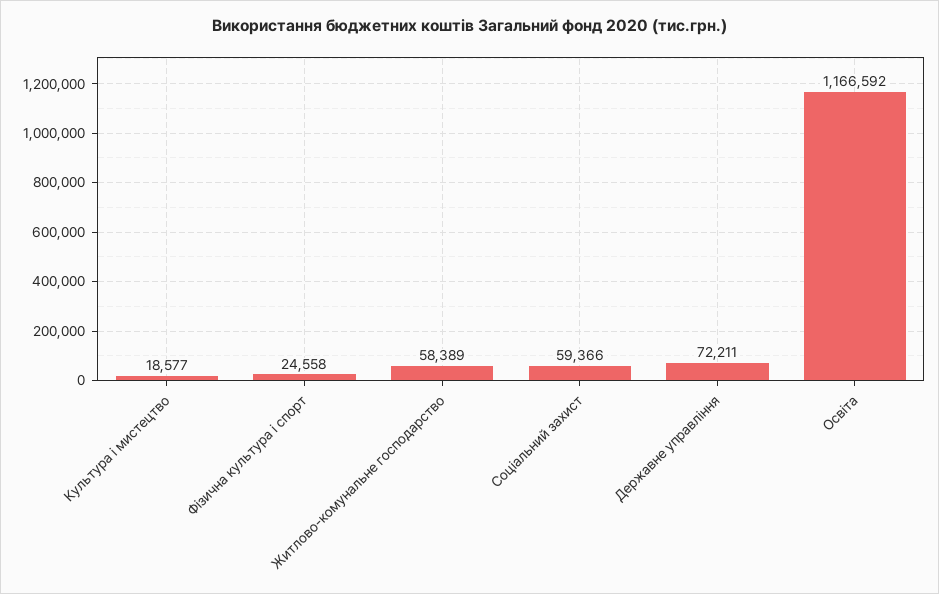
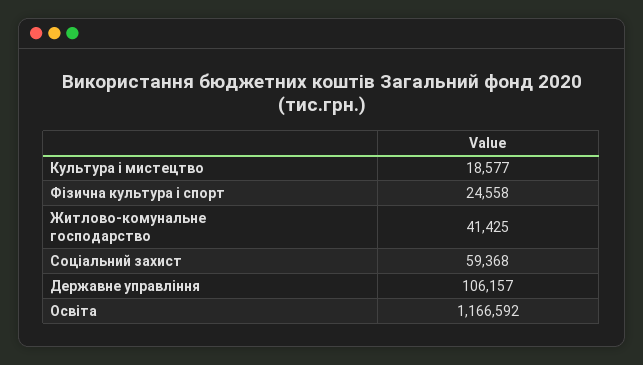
  {
    "Культура і мистецтво": 18577,
    "Фізична культура і спорт": 24558,
-   "Житлово-комунальне господарство": 58389,
+   "Житлово-комунальне господарство": 41425,
-   "Соціальний захист": 59366,
+   "Соціальний захист": 59368,
-   "Державне управління": 72211,
+   "Державне управління": 106157,
    "Освіта": 1166592
  }

